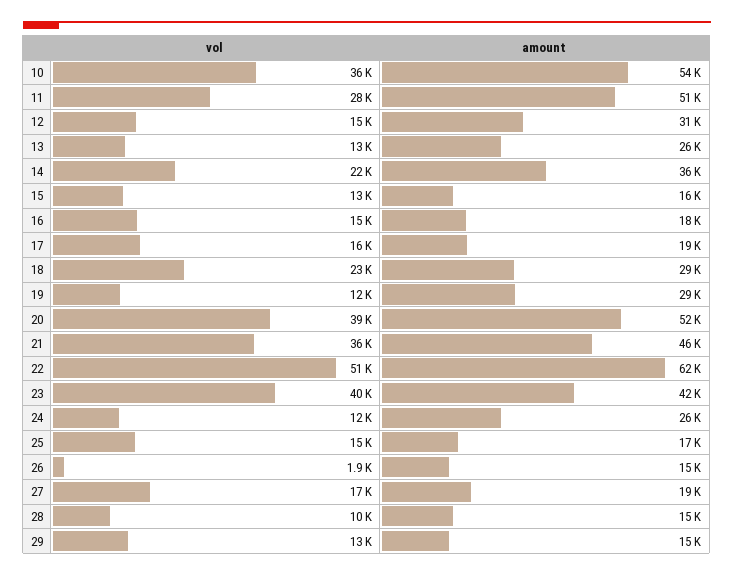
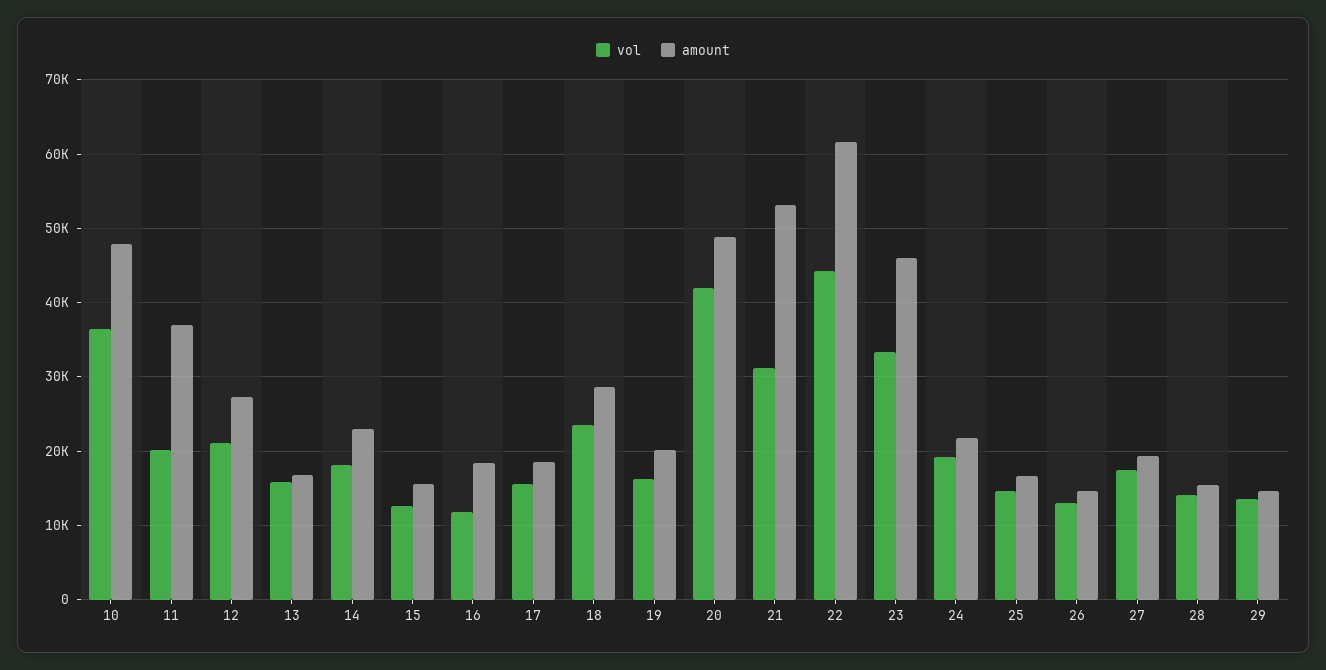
  {
    "vol": {
      "10": 36000,
-     "11": 28000,
+     "11": 20000,
-     "12": 15000,
+     "12": 21000,
-     "13": 13000,
+     "13": 16000,
-     "14": 22000,
+     "14": 18000,
      "15": 13000,
-     "16": 15000,
+     "16": 12000,
      "17": 16000,
      "18": 23000,
-     "19": 12000,
+     "19": 16000,
-     "20": 39000,
+     "20": 42000,
-     "21": 36000,
+     "21": 31000,
-     "22": 51000,
+     "22": 44000,
-     "23": 40000,
+     "23": 33000,
-     "24": 12000,
+     "24": 19000,
      "25": 15000,
-     "26": 1900,
+     "26": 13000,
      "27": 17000,
-     "28": 10000,
+     "28": 14000,
      "29": 13000
    },
    "amount": {
-     "10": 54000,
+     "10": 48000,
-     "11": 51000,
+     "11": 37000,
-     "12": 31000,
+     "12": 27000,
-     "13": 26000,
+     "13": 17000,
-     "14": 36000,
+     "14": 23000,
      "15": 16000,
      "16": 18000,
      "17": 19000,
      "18": 29000,
-     "19": 29000,
+     "19": 20000,
-     "20": 52000,
+     "20": 49000,
-     "21": 46000,
+     "21": 53000,
      "22": 62000,
-     "23": 42000,
+     "23": 46000,
-     "24": 26000,
+     "24": 22000,
      "25": 17000,
      "26": 15000,
      "27": 19000,
      "28": 15000,
      "29": 15000
    }
  }

